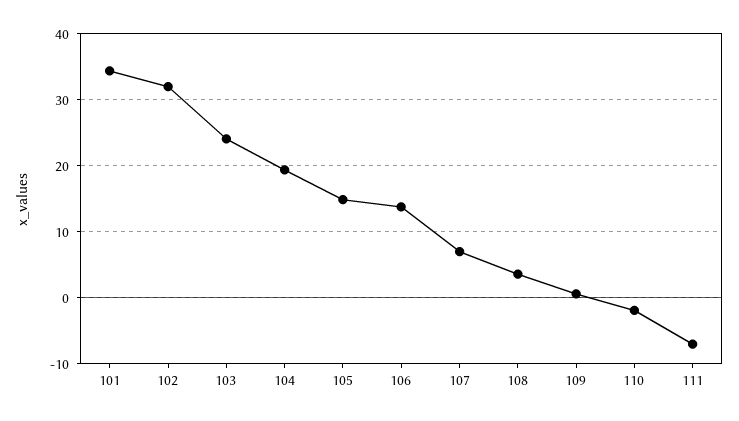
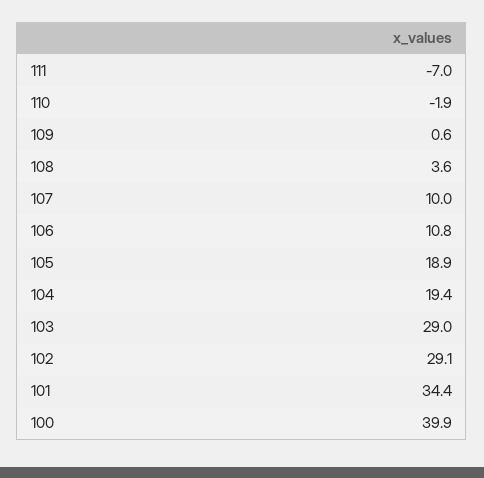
  {
    "101": 34.4,
-   "102": 32,
+   "102": 29.1,
-   "103": 24,
+   "103": 29,
    "104": 19.4,
-   "105": 15,
+   "105": 18.9,
-   "106": 14,
+   "106": 10.8,
-   "107": 7,
+   "107": 10,
    "108": 3.6,
    "109": 0.6,
    "110": -1.9,
-   "111": -7
+   "111": -7,
+   "100": 39.9
  }

